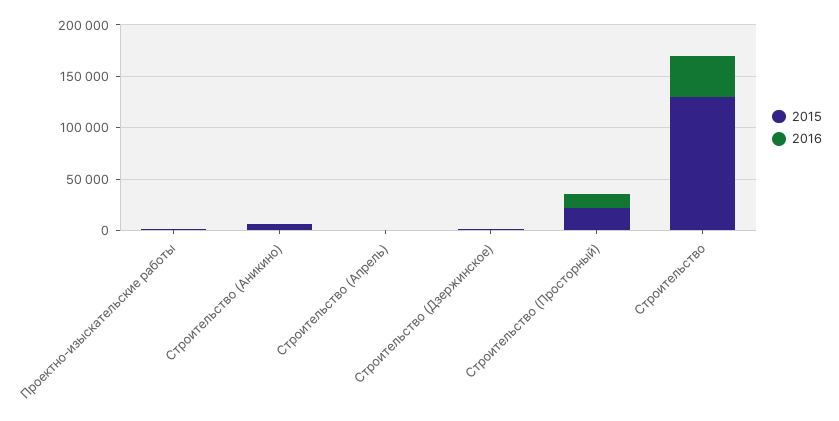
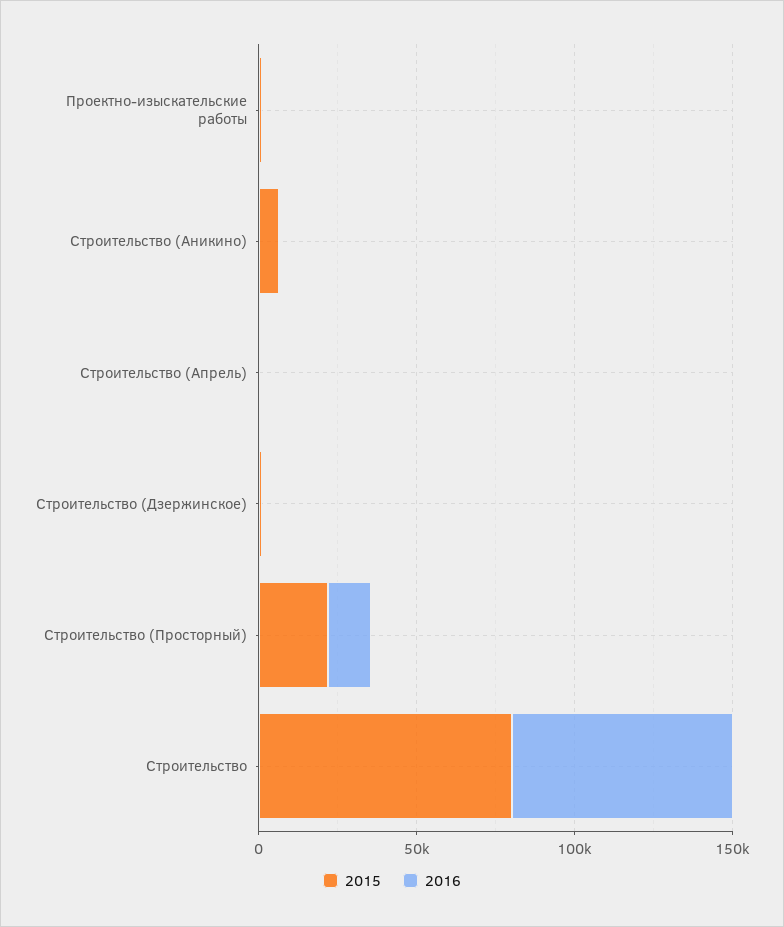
  {
    "2015": {
      "Проектно-изыскательские работы": 0,
      "Строительство (Аникино)": 10000,
      "Строительство (Апрель)": 0,
      "Строительство (Дзержинское)": 0,
      "Строительство (Просторный)": 20000,
-     "Строительство": 130000
+     "Строительство": 80000
    },
    "2016": {
      "Проектно-изыскательские работы": 0,
      "Строительство (Аникино)": 0,
      "Строительство (Апрель)": 0,
      "Строительство (Дзержинское)": 0,
      "Строительство (Просторный)": 10000,
-     "Строительство": 40000
+     "Строительство": 70000
    }
  }

